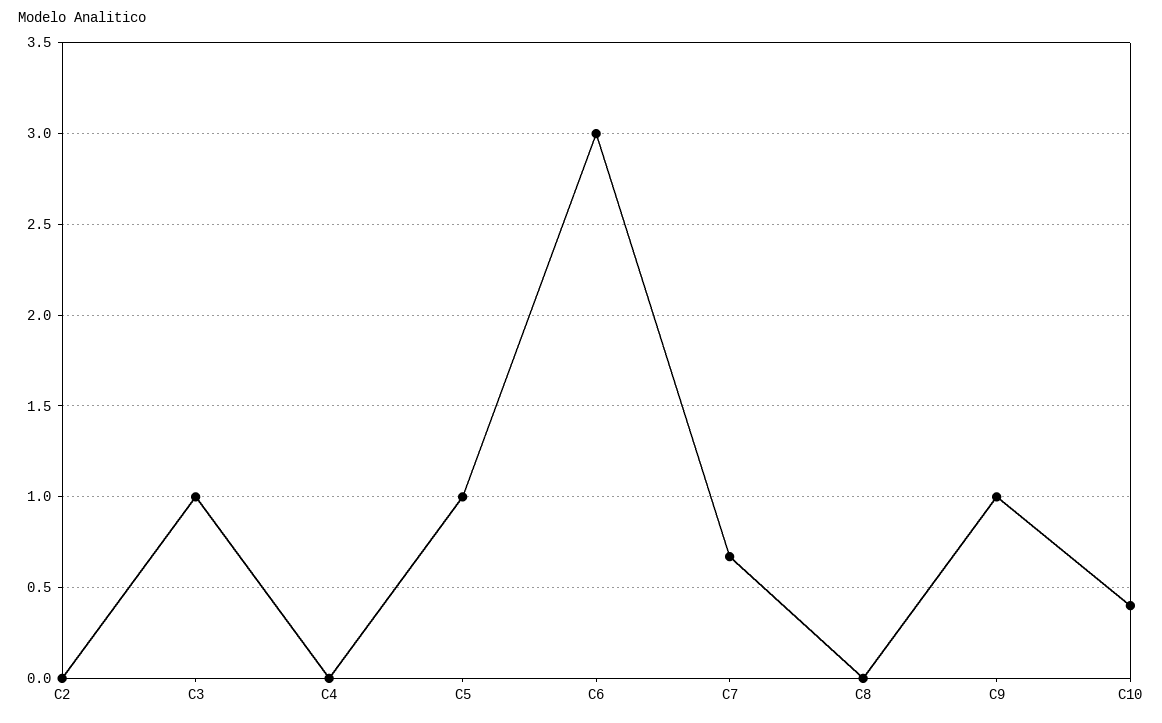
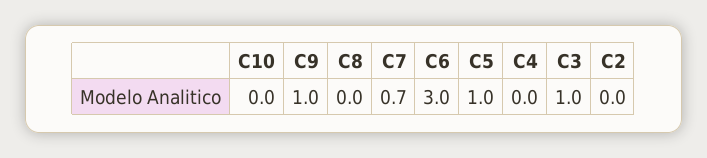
  {
    "C2": 0,
    "C3": 1,
    "C4": 0,
    "C5": 1,
    "C6": 3,
    "C7": 0.7,
    "C8": 0,
    "C9": 1,
-   "C10": 0.4
+   "C10": 0
  }

